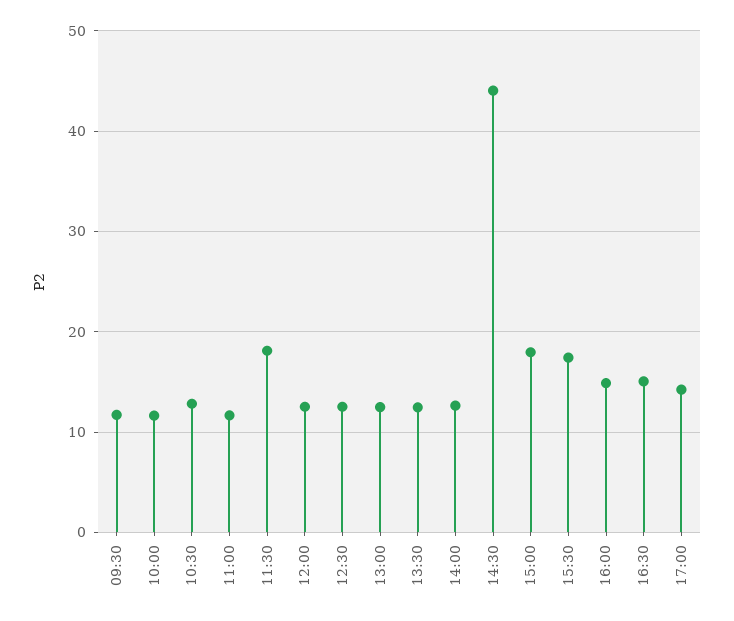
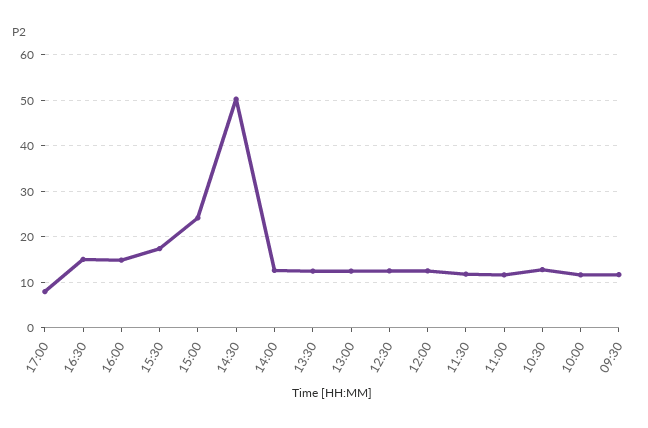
  {
    "09:30": 12,
    "10:00": 12,
    "10:30": 13,
    "11:00": 12,
-   "11:30": 18,
+   "11:30": 12,
    "12:00": 13,
    "12:30": 13,
    "13:00": 12,
    "13:30": 12,
    "14:00": 13,
-   "14:30": 44,
+   "14:30": 50,
-   "15:00": 18,
+   "15:00": 24,
    "15:30": 17,
    "16:00": 15,
    "16:30": 15,
-   "17:00": 14
+   "17:00": 8
  }

